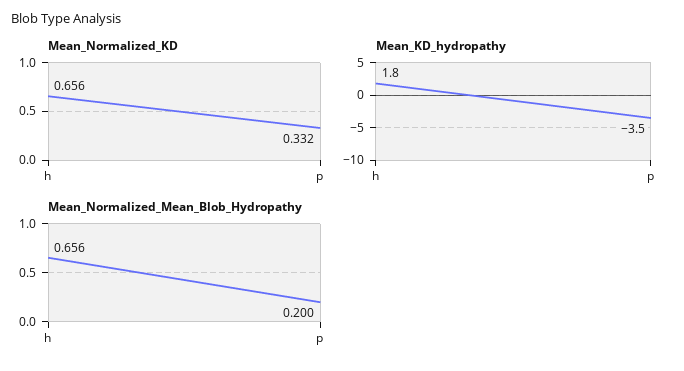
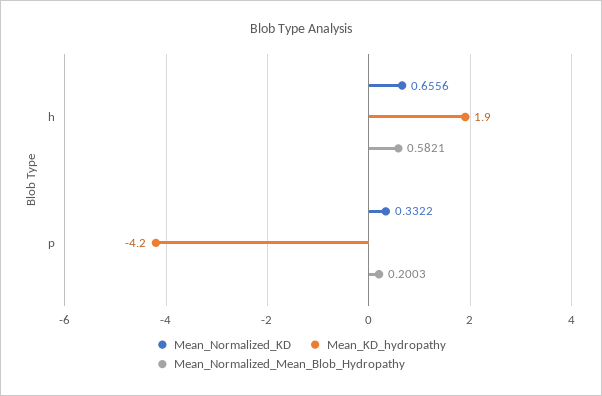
  {
    "Mean_Normalized_KD": {
      "h": 0.6556,
      "p": 0.3322
    },
    "Mean_KD_hydropathy": {
-     "h": 1.8,
+     "h": 1.9,
-     "p": -3.5
+     "p": -4.2
    },
    "Mean_Normalized_Mean_Blob_Hydropathy": {
-     "h": 0.656,
+     "h": 0.5821,
      "p": 0.2003
    }
  }

